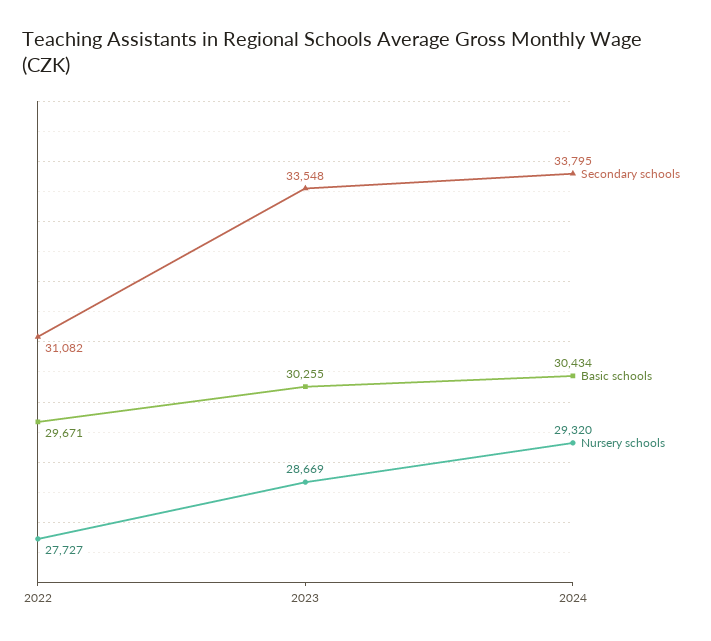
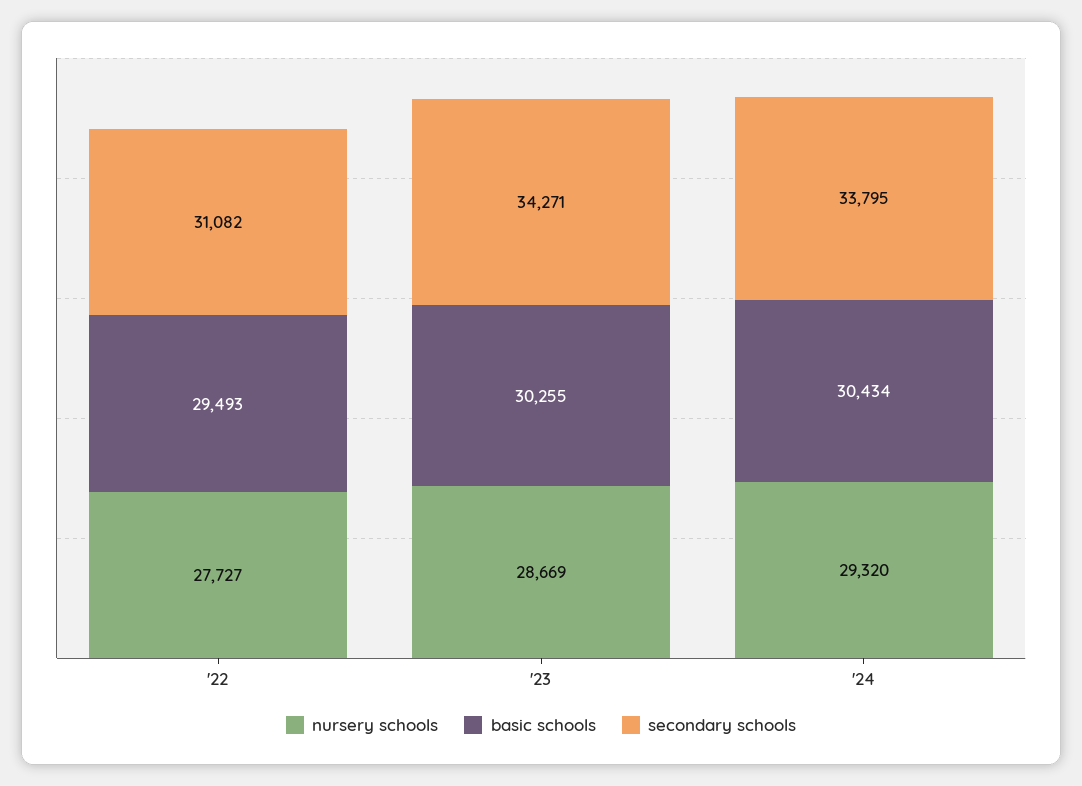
  {
    "Secondary schools": {
      "2022": 31082,
-     "2023": 33548,
+     "2023": 34271,
      "2024": 33795
    },
    "Basic schools": {
-     "2022": 29671,
+     "2022": 29493,
      "2023": 30255,
      "2024": 30434
    },
    "Nursery schools": {
      "2022": 27727,
      "2023": 28669,
      "2024": 29320
    }
  }

